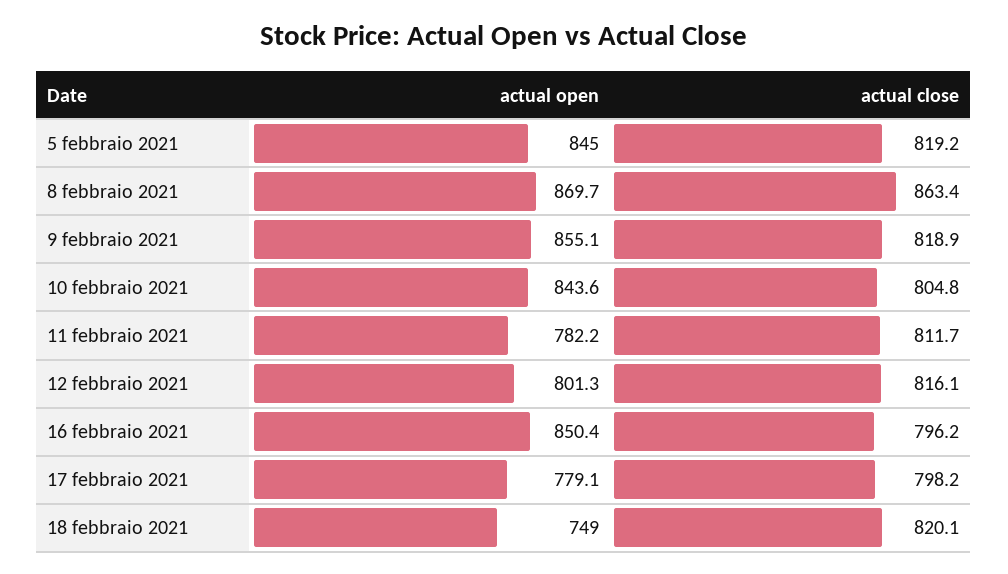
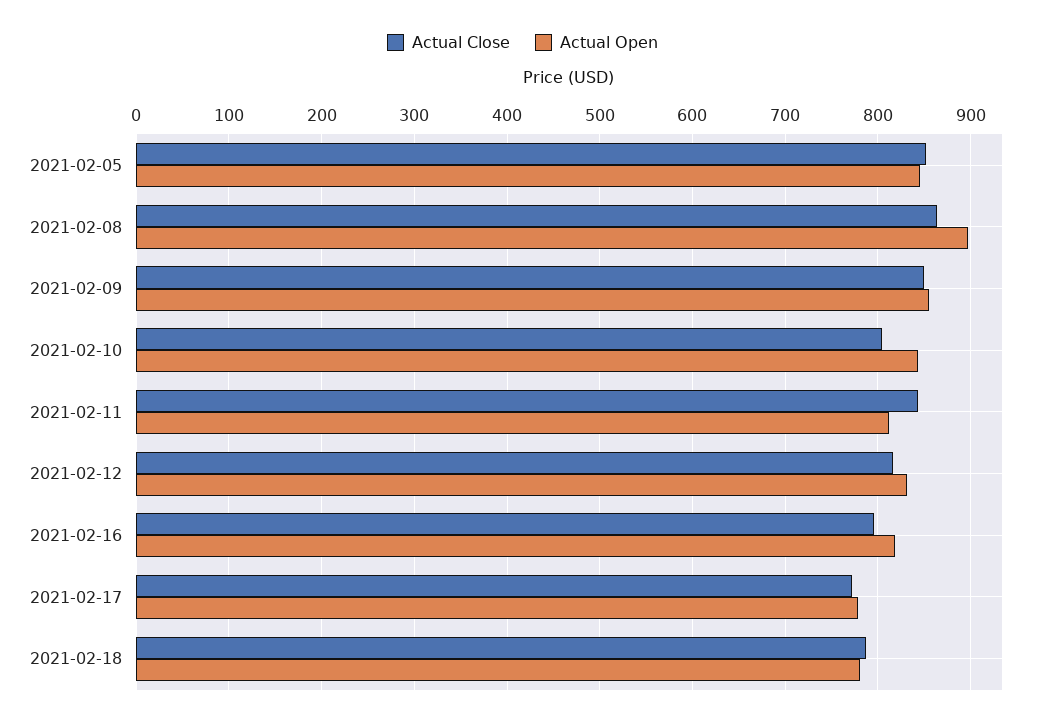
  {
    "actual open": {
      "5 febbraio 2021": 845,
-     "8 febbraio 2021": 869.7,
+     "8 febbraio 2021": 900,
      "9 febbraio 2021": 855.1,
      "10 febbraio 2021": 843.6,
-     "11 febbraio 2021": 782.2,
+     "11 febbraio 2021": 810,
-     "12 febbraio 2021": 801.3,
+     "12 febbraio 2021": 830,
-     "16 febbraio 2021": 850.4,
+     "16 febbraio 2021": 820,
      "17 febbraio 2021": 779.1,
-     "18 febbraio 2021": 749
+     "18 febbraio 2021": 780
    },
    "actual close": {
-     "5 febbraio 2021": 819.2,
+     "5 febbraio 2021": 850,
      "8 febbraio 2021": 863.4,
-     "9 febbraio 2021": 818.9,
+     "9 febbraio 2021": 850,
      "10 febbraio 2021": 804.8,
-     "11 febbraio 2021": 811.7,
+     "11 febbraio 2021": 840,
      "12 febbraio 2021": 816.1,
      "16 febbraio 2021": 796.2,
-     "17 febbraio 2021": 798.2,
+     "17 febbraio 2021": 770,
-     "18 febbraio 2021": 820.1
+     "18 febbraio 2021": 790
    }
  }

